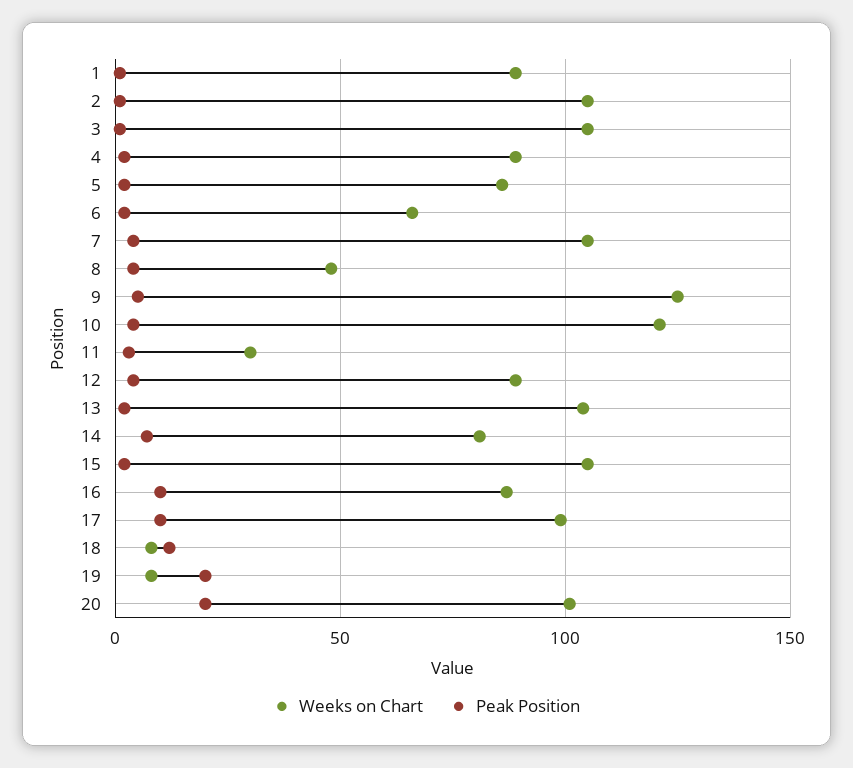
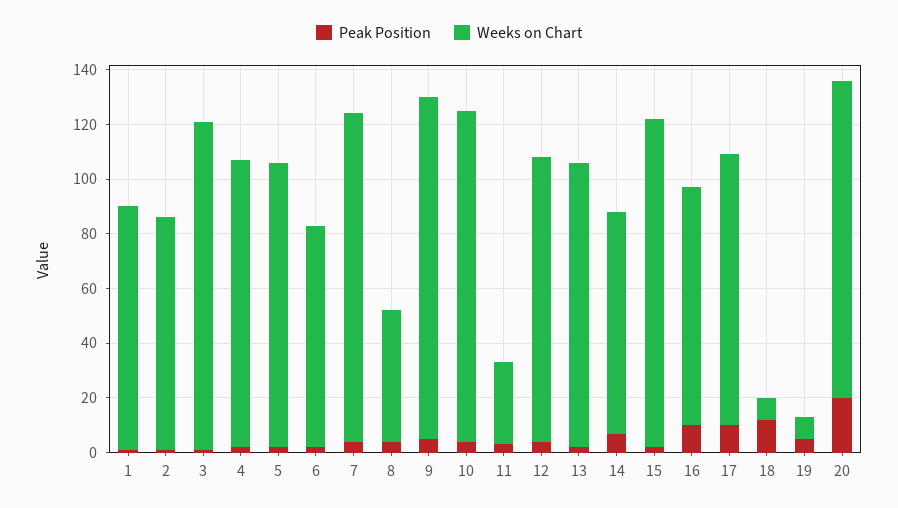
  {
    "Weeks on Chart": {
      "1": 90,
-     "2": 105,
+     "2": 85,
-     "3": 105,
+     "3": 120,
-     "4": 90,
+     "4": 105,
-     "5": 85,
+     "5": 105,
-     "6": 65,
+     "6": 80,
-     "7": 105,
+     "7": 120,
      "8": 50,
      "9": 125,
      "10": 120,
      "11": 30,
-     "12": 90,
+     "12": 105,
      "13": 105,
      "14": 80,
-     "15": 105,
+     "15": 120,
      "16": 85,
      "17": 100,
      "18": 10,
      "19": 10,
-     "20": 100
+     "20": 115
    },
    "Peak Position": {
      "1": 0,
      "2": 0,
      "3": 0,
      "4": 0,
      "5": 0,
      "6": 0,
      "7": 5,
      "8": 5,
      "9": 5,
      "10": 5,
      "11": 5,
      "12": 5,
      "13": 0,
      "14": 5,
      "15": 0,
      "16": 10,
      "17": 10,
      "18": 10,
-     "19": 20,
+     "19": 5,
      "20": 20
    }
  }

